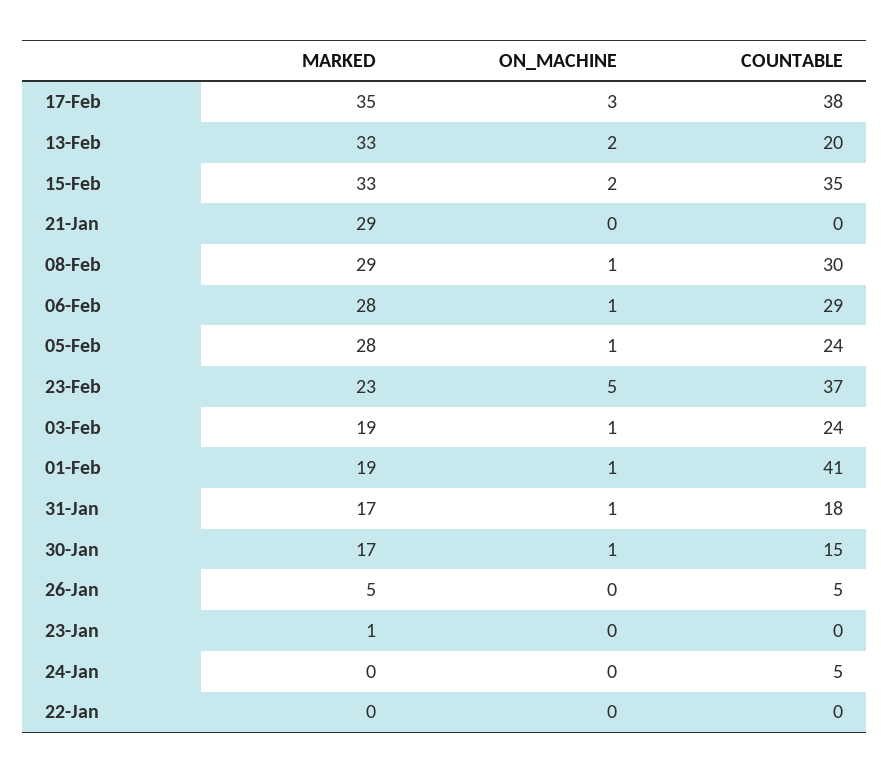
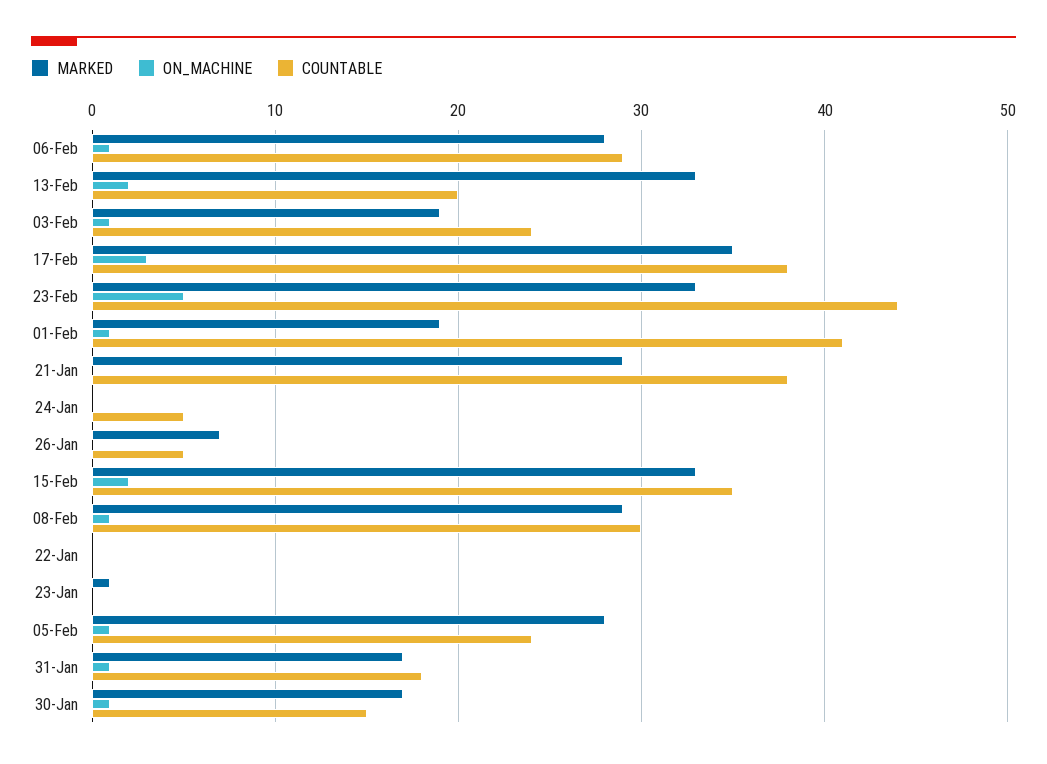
  {
    "MARKED": {
      "17-Feb": 35,
      "13-Feb": 33,
      "15-Feb": 33,
      "21-Jan": 29,
      "08-Feb": 29,
      "06-Feb": 28,
      "05-Feb": 28,
-     "23-Feb": 23,
+     "23-Feb": 33,
      "03-Feb": 19,
      "01-Feb": 19,
      "31-Jan": 17,
      "30-Jan": 17,
-     "26-Jan": 5,
+     "26-Jan": 7,
      "23-Jan": 1,
      "24-Jan": 0,
      "22-Jan": 0
    },
    "ON_MACHINE": {
      "17-Feb": 3,
      "13-Feb": 2,
      "15-Feb": 2,
      "21-Jan": 0,
      "08-Feb": 1,
      "06-Feb": 1,
      "05-Feb": 1,
      "23-Feb": 5,
      "03-Feb": 1,
      "01-Feb": 1,
      "31-Jan": 1,
      "30-Jan": 1,
      "26-Jan": 0,
      "23-Jan": 0,
      "24-Jan": 0,
      "22-Jan": 0
    },
    "COUNTABLE": {
      "17-Feb": 38,
      "13-Feb": 20,
      "15-Feb": 35,
-     "21-Jan": 0,
+     "21-Jan": 38,
      "08-Feb": 30,
      "06-Feb": 29,
      "05-Feb": 24,
-     "23-Feb": 37,
+     "23-Feb": 44,
      "03-Feb": 24,
      "01-Feb": 41,
      "31-Jan": 18,
      "30-Jan": 15,
      "26-Jan": 5,
      "23-Jan": 0,
      "24-Jan": 5,
      "22-Jan": 0
    }
  }

